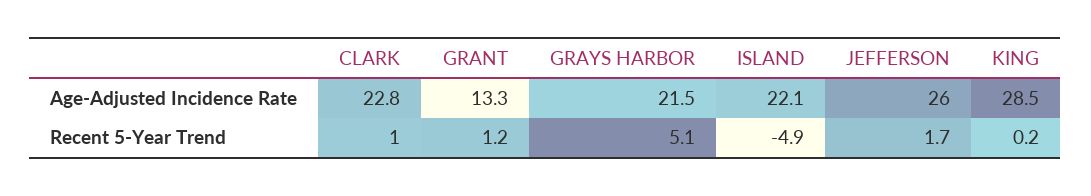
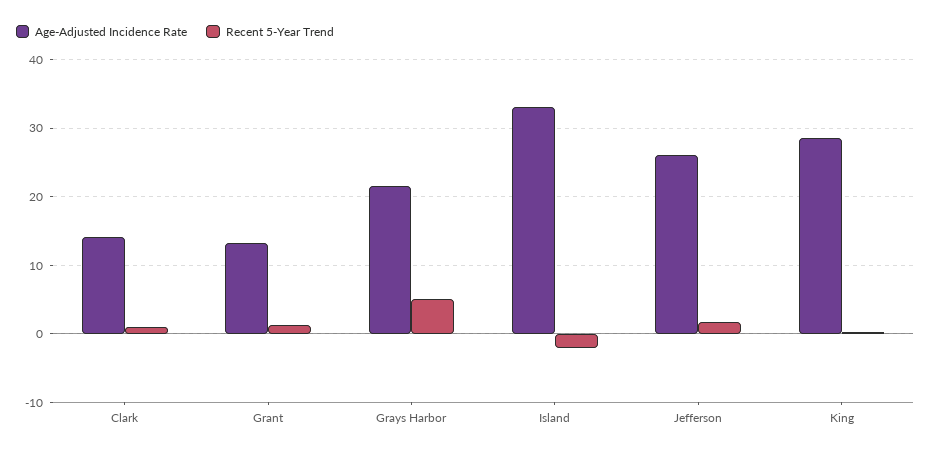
  {
    "Age-Adjusted Incidence Rate": {
-     "CLARK": 22.8,
+     "CLARK": 14,
      "GRANT": 13.3,
      "GRAYS HARBOR": 21.5,
-     "ISLAND": 22.1,
+     "ISLAND": 33,
      "JEFFERSON": 26,
      "KING": 28.5
    },
    "Recent 5-Year Trend": {
      "CLARK": 1,
      "GRANT": 1.2,
      "GRAYS HARBOR": 5.1,
-     "ISLAND": -4.9,
+     "ISLAND": -2,
      "JEFFERSON": 1.7,
      "KING": 0.2
    }
  }

